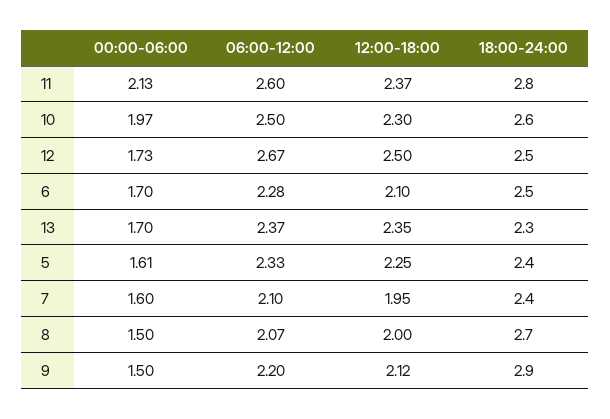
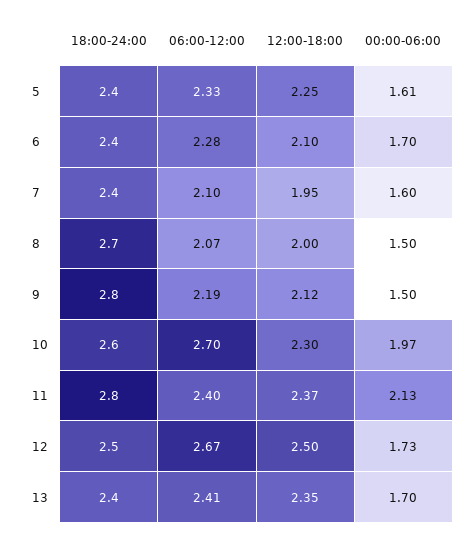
  {
    "00:00-06:00": {
      "11": 2.13,
      "10": 1.97,
      "12": 1.73,
      "6": 1.7,
      "13": 1.7,
      "5": 1.61,
      "7": 1.6,
      "8": 1.5,
      "9": 1.5
    },
    "06:00-12:00": {
-     "11": 2.6,
+     "11": 2.4,
-     "10": 2.5,
+     "10": 2.7,
      "12": 2.67,
      "6": 2.28,
-     "13": 2.37,
+     "13": 2.41,
      "5": 2.33,
      "7": 2.1,
      "8": 2.07,
-     "9": 2.2
+     "9": 2.19
    },
    "12:00-18:00": {
      "11": 2.37,
      "10": 2.3,
      "12": 2.5,
      "6": 2.1,
      "13": 2.35,
      "5": 2.25,
      "7": 1.95,
      "8": 2,
      "9": 2.12
    },
    "18:00-24:00": {
      "11": 2.8,
      "10": 2.6,
      "12": 2.5,
-     "6": 2.5,
+     "6": 2.4,
-     "13": 2.3,
+     "13": 2.4,
      "5": 2.4,
      "7": 2.4,
      "8": 2.7,
-     "9": 2.9
+     "9": 2.8
    }
  }

